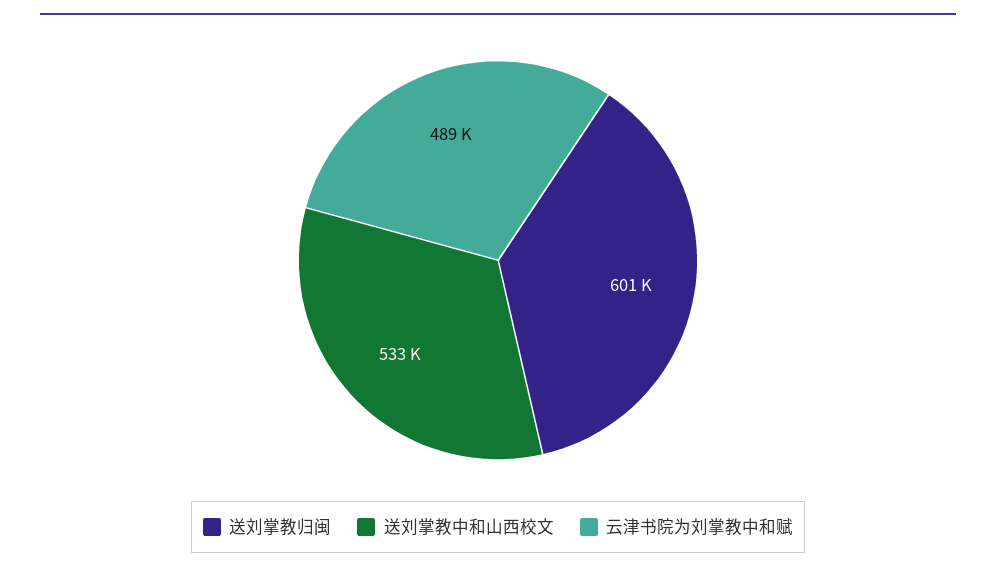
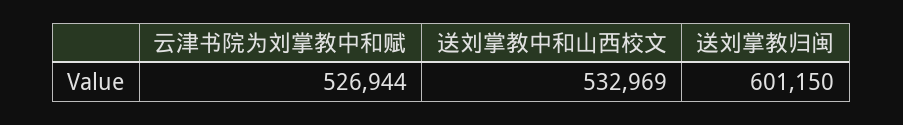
  {
    "送刘掌教归闽": 601150,
    "送刘掌教中和山西校文": 532969,
-   "云津书院为刘掌教中和赋": 489000
+   "云津书院为刘掌教中和赋": 526944
  }

